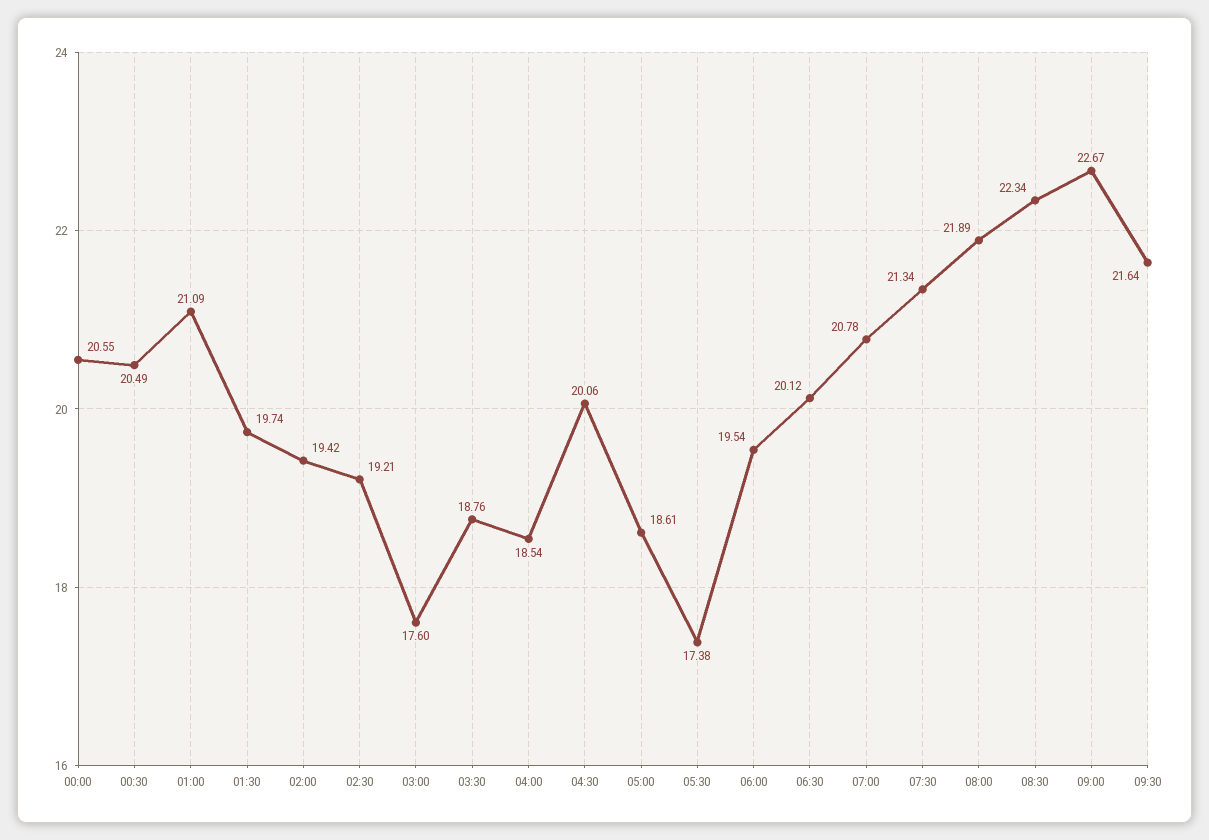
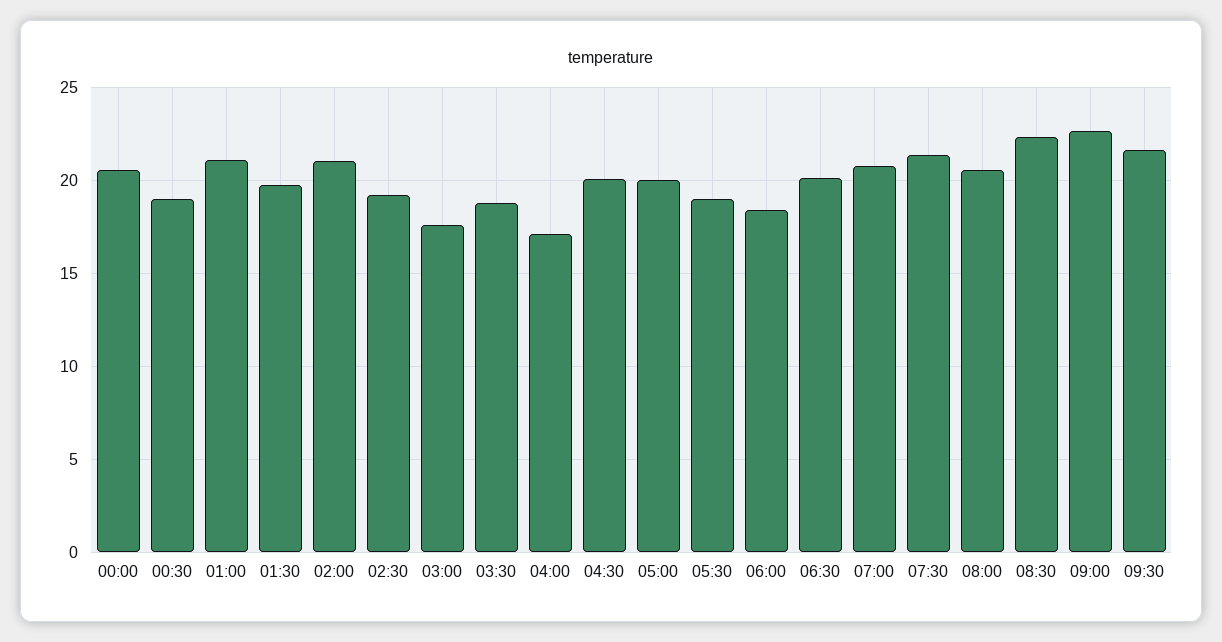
  {
    "00:00": 20.55,
-   "00:30": 20.49,
+   "00:30": 19,
    "01:00": 21.09,
    "01:30": 19.74,
-   "02:00": 19.42,
+   "02:00": 21,
    "02:30": 19.21,
    "03:00": 17.6,
    "03:30": 18.76,
-   "04:00": 18.54,
+   "04:00": 17,
    "04:30": 20.06,
-   "05:00": 18.61,
+   "05:00": 20,
-   "05:30": 17.38,
+   "05:30": 19,
-   "06:00": 19.54,
+   "06:00": 18.5,
    "06:30": 20.12,
    "07:00": 20.78,
    "07:30": 21.34,
-   "08:00": 21.89,
+   "08:00": 20.5,
    "08:30": 22.34,
    "09:00": 22.67,
    "09:30": 21.64
  }

